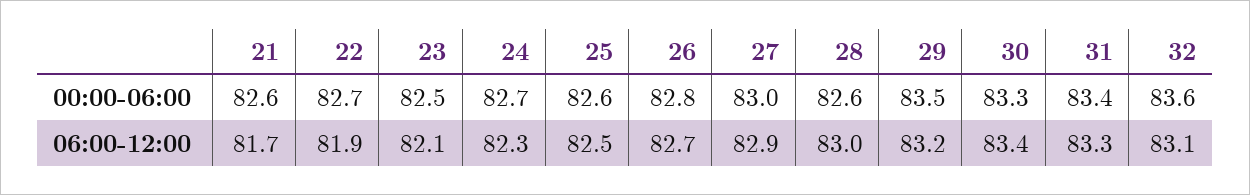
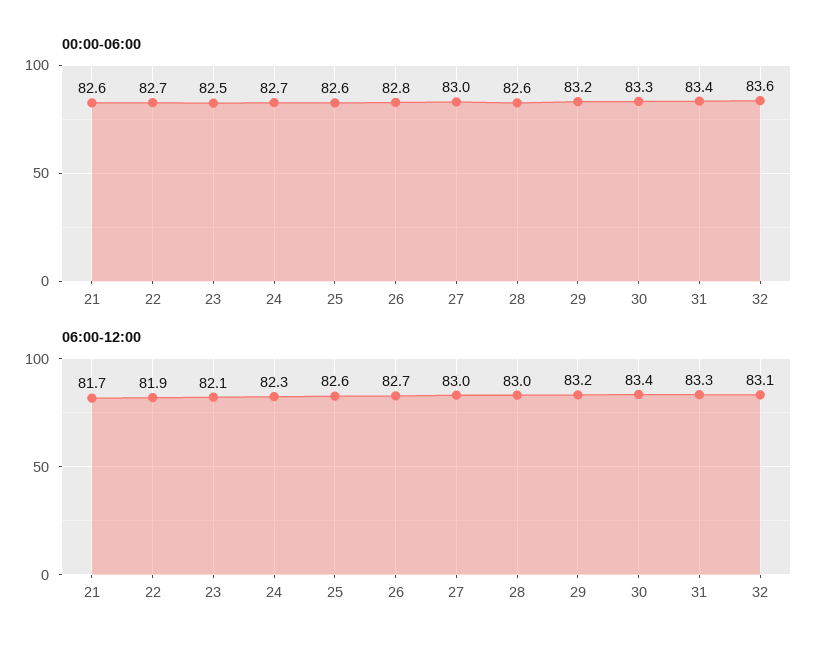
  {
    "00:00-06:00": {
      "21": 82.6,
      "22": 82.7,
      "23": 82.5,
      "24": 82.7,
      "25": 82.6,
      "26": 82.8,
      "27": 83,
      "28": 82.6,
-     "29": 83.5,
+     "29": 83.2,
      "30": 83.3,
      "31": 83.4,
      "32": 83.6
    },
    "06:00-12:00": {
      "21": 81.7,
      "22": 81.9,
      "23": 82.1,
      "24": 82.3,
-     "25": 82.5,
+     "25": 82.6,
      "26": 82.7,
-     "27": 82.9,
+     "27": 83,
      "28": 83,
      "29": 83.2,
      "30": 83.4,
      "31": 83.3,
      "32": 83.1
    }
  }

